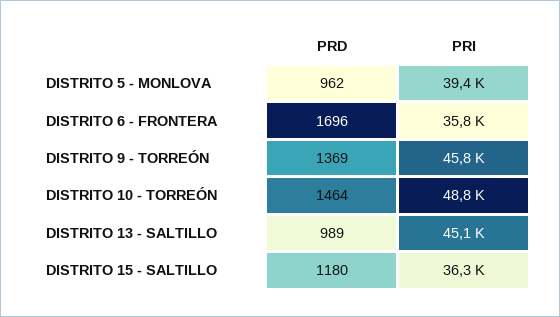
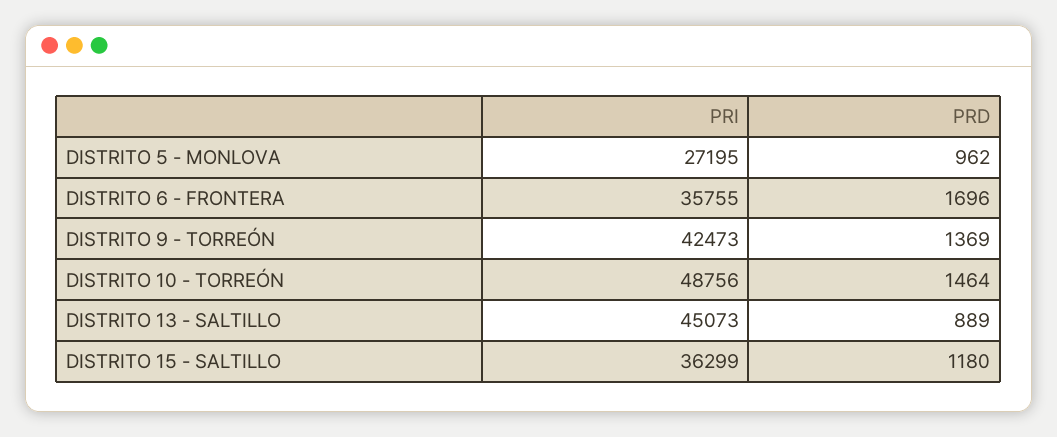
  {
    "PRD": {
      "DISTRITO 5 - MONLOVA": 962,
      "DISTRITO 6 - FRONTERA": 1696,
      "DISTRITO 9 - TORREÓN": 1369,
      "DISTRITO 10 - TORREÓN": 1464,
-     "DISTRITO 13 - SALTILLO": 989,
+     "DISTRITO 13 - SALTILLO": 889,
      "DISTRITO 15 - SALTILLO": 1180
    },
    "PRI": {
-     "DISTRITO 5 - MONLOVA": 39400,
+     "DISTRITO 5 - MONLOVA": 27195,
      "DISTRITO 6 - FRONTERA": 35755,
-     "DISTRITO 9 - TORREÓN": 45800,
+     "DISTRITO 9 - TORREÓN": 42473,
      "DISTRITO 10 - TORREÓN": 48756,
      "DISTRITO 13 - SALTILLO": 45073,
      "DISTRITO 15 - SALTILLO": 36299
    }
  }

